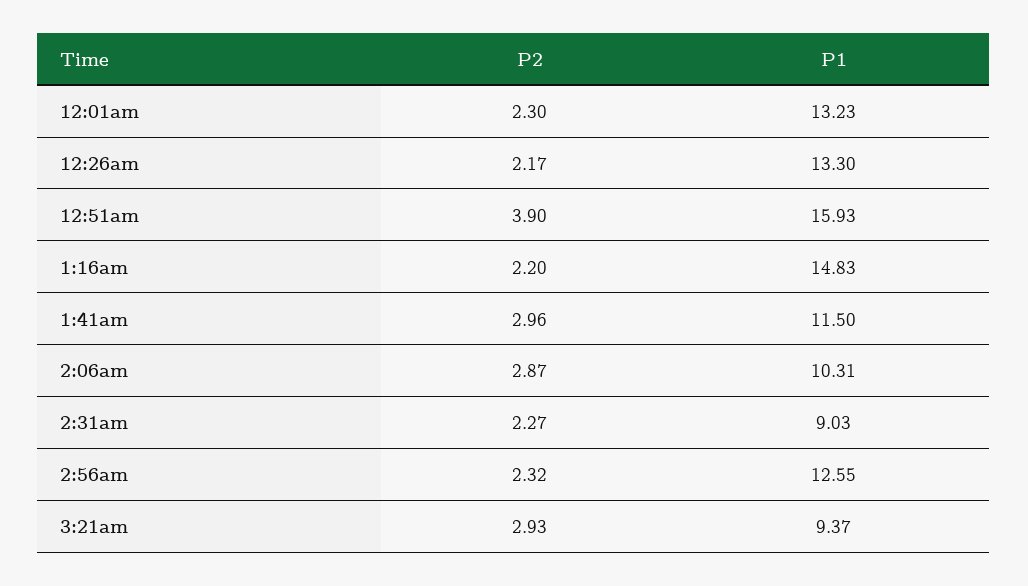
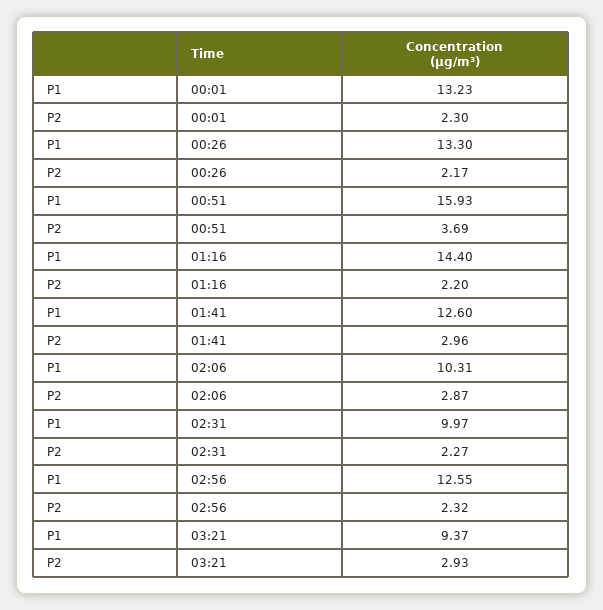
  {
    "P2": {
      "12:01am": 2.3,
      "12:26am": 2.17,
-     "12:51am": 3.9,
+     "12:51am": 3.69,
      "1:16am": 2.2,
      "1:41am": 2.96,
      "2:06am": 2.87,
      "2:31am": 2.27,
      "2:56am": 2.32,
      "3:21am": 2.93
    },
    "P1": {
      "12:01am": 13.23,
      "12:26am": 13.3,
      "12:51am": 15.93,
-     "1:16am": 14.83,
+     "1:16am": 14.4,
-     "1:41am": 11.5,
+     "1:41am": 12.6,
      "2:06am": 10.31,
-     "2:31am": 9.03,
+     "2:31am": 9.97,
      "2:56am": 12.55,
      "3:21am": 9.37
    }
  }

